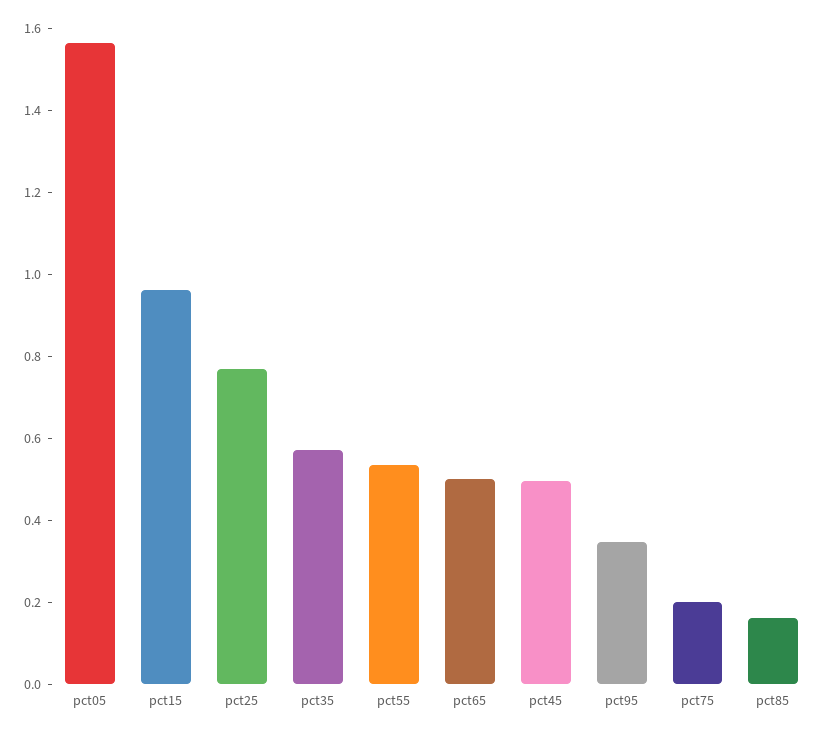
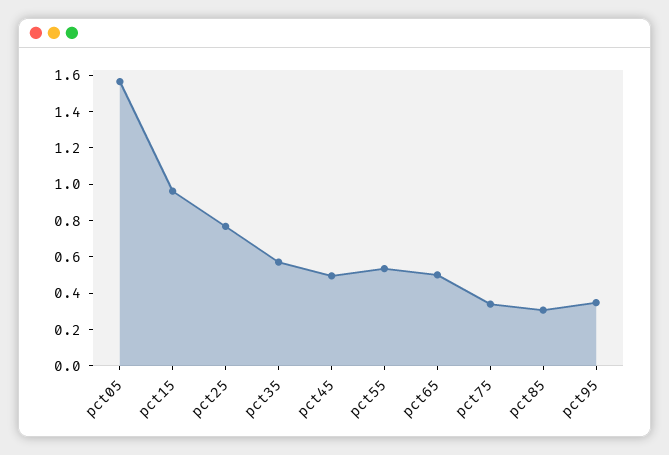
  {
    "pct05": 1.55,
    "pct15": 0.95,
    "pct25": 0.75,
    "pct35": 0.55,
    "pct55": 0.55,
    "pct65": 0.5,
    "pct45": 0.5,
    "pct95": 0.35,
-   "pct75": 0.2,
+   "pct75": 0.35,
-   "pct85": 0.15
+   "pct85": 0.3
  }

